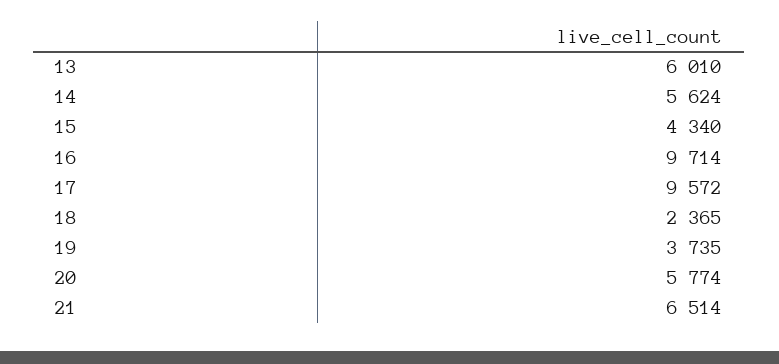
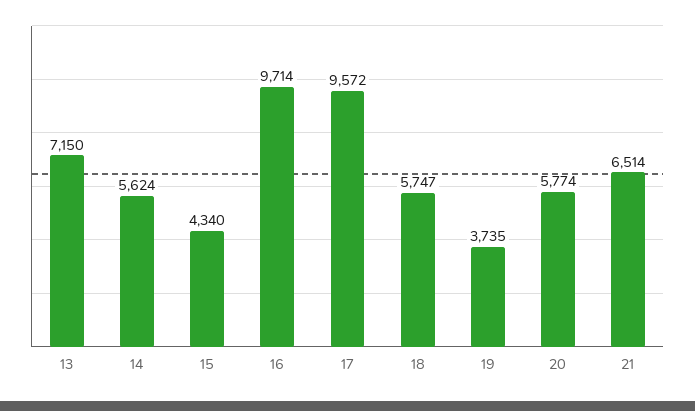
  {
-   "13": 6010,
+   "13": 7150,
    "14": 5624,
    "15": 4340,
    "16": 9714,
    "17": 9572,
-   "18": 2365,
+   "18": 5747,
    "19": 3735,
    "20": 5774,
    "21": 6514
  }

